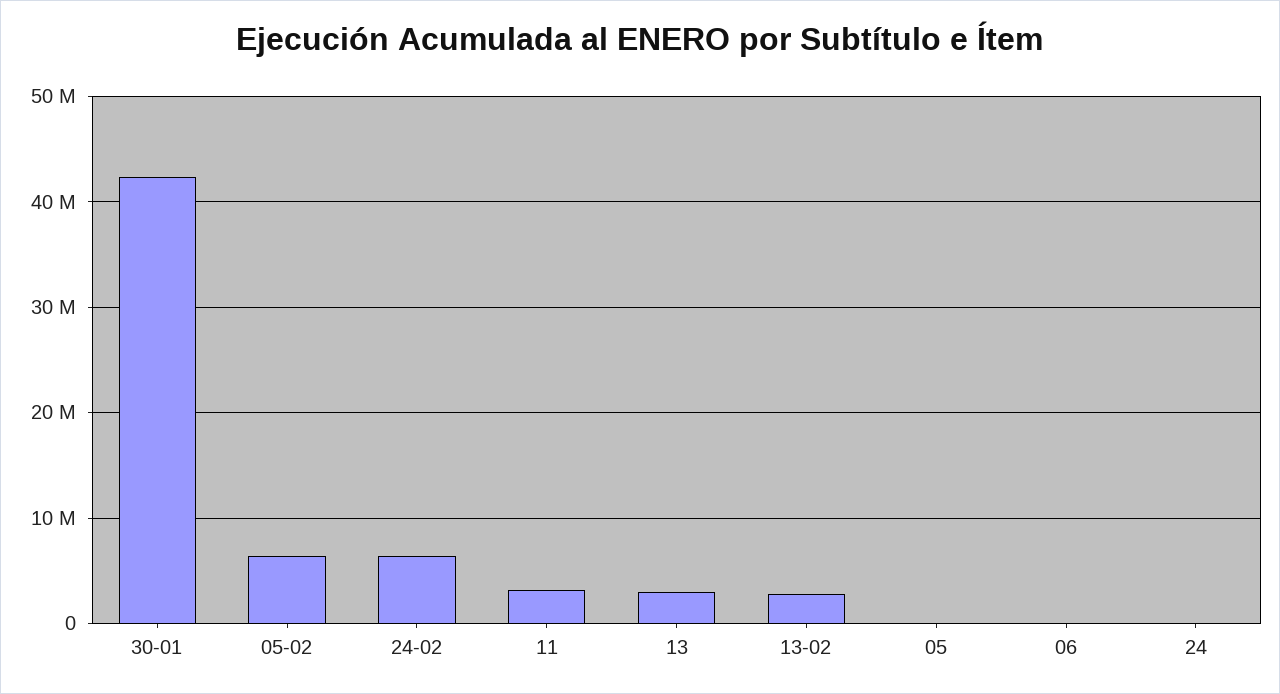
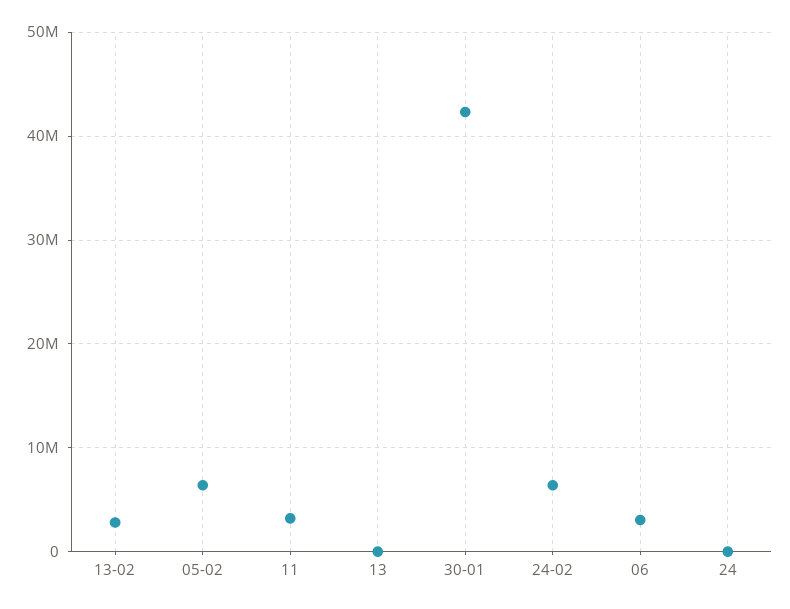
  {
    "30-01": 42000000,
    "05-02": 6000000,
    "24-02": 6000000,
    "11": 3000000,
-   "13": 3000000,
+   "13": 0,
    "13-02": 3000000,
-   "05": 0,
-   "06": 0,
+   "06": 3000000,
    "24": 0
  }

